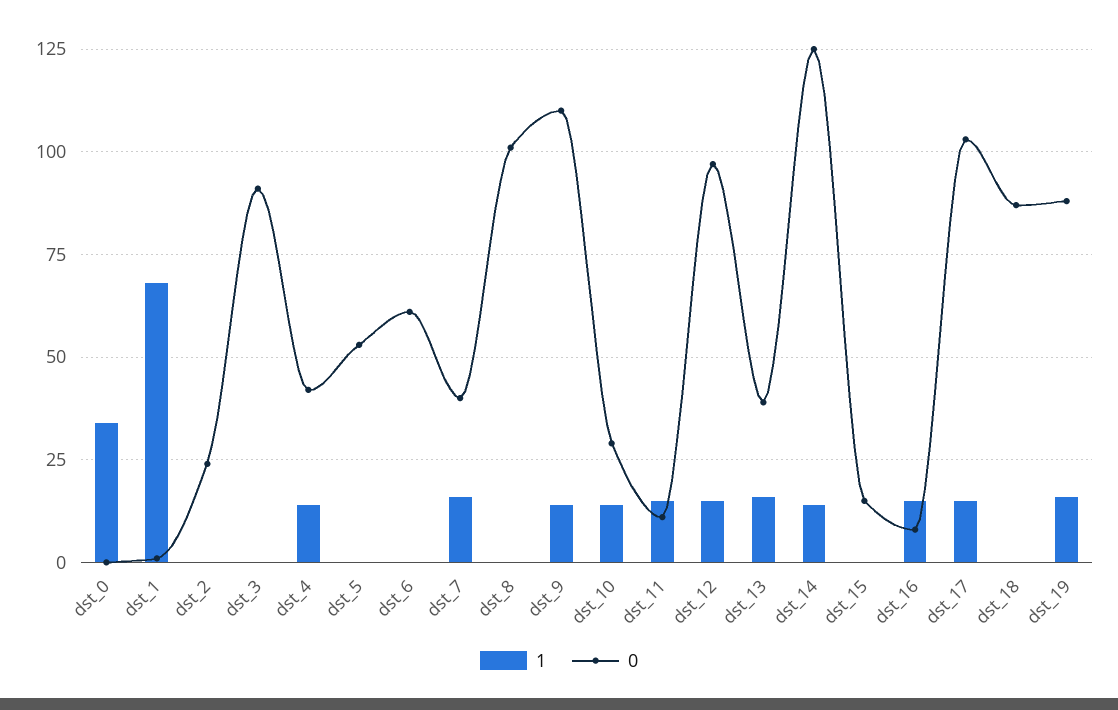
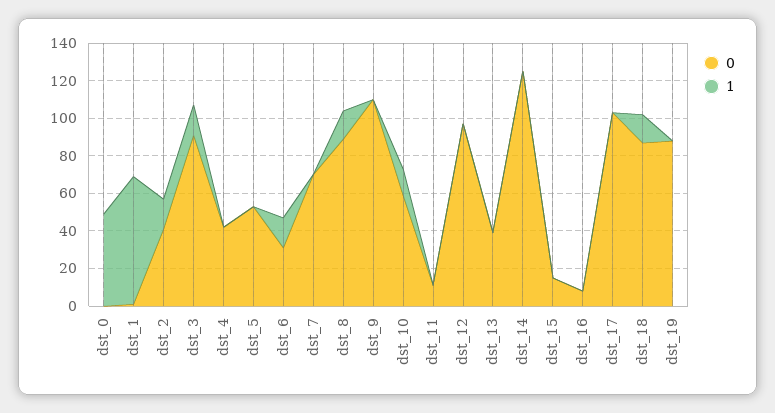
  {
    "1": {
-     "dst_0": 35,
+     "dst_0": 50,
      "dst_1": 70,
-     "dst_2": 0,
+     "dst_2": 15,
-     "dst_3": 0,
+     "dst_3": 15,
-     "dst_4": 15,
+     "dst_4": 0,
      "dst_5": 0,
-     "dst_6": 0,
+     "dst_6": 15,
-     "dst_7": 15,
+     "dst_7": 0,
-     "dst_8": 0,
+     "dst_8": 15,
-     "dst_9": 15,
+     "dst_9": 0,
      "dst_10": 15,
-     "dst_11": 15,
+     "dst_11": 0,
-     "dst_12": 15,
+     "dst_12": 0,
-     "dst_13": 15,
+     "dst_13": 0,
-     "dst_14": 15,
+     "dst_14": 0,
      "dst_15": 0,
-     "dst_16": 15,
+     "dst_16": 0,
-     "dst_17": 15,
+     "dst_17": 0,
-     "dst_18": 0,
+     "dst_18": 15,
-     "dst_19": 15
+     "dst_19": 0
    },
    "0": {
      "dst_0": 0,
      "dst_1": 0,
-     "dst_2": 25,
+     "dst_2": 40,
      "dst_3": 90,
      "dst_4": 40,
      "dst_5": 55,
-     "dst_6": 60,
+     "dst_6": 30,
-     "dst_7": 40,
+     "dst_7": 70,
-     "dst_8": 100,
+     "dst_8": 90,
      "dst_9": 110,
-     "dst_10": 30,
+     "dst_10": 60,
      "dst_11": 10,
      "dst_12": 95,
      "dst_13": 40,
      "dst_14": 125,
      "dst_15": 15,
      "dst_16": 10,
      "dst_17": 105,
      "dst_18": 85,
      "dst_19": 90
    }
  }

